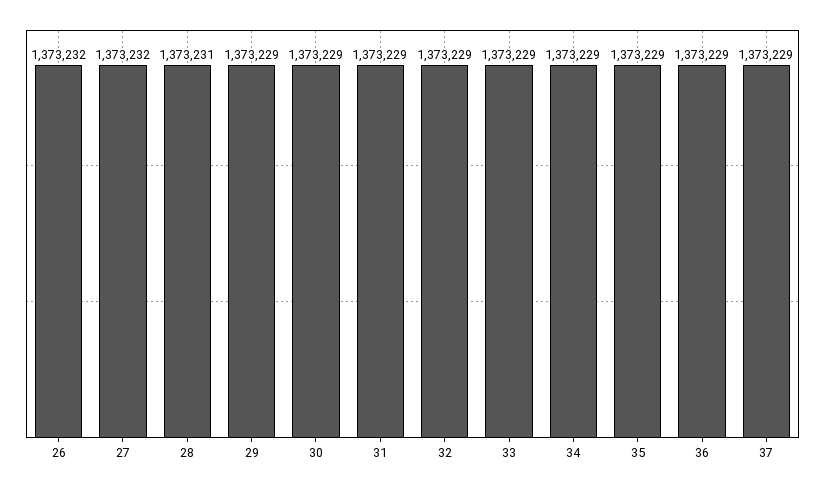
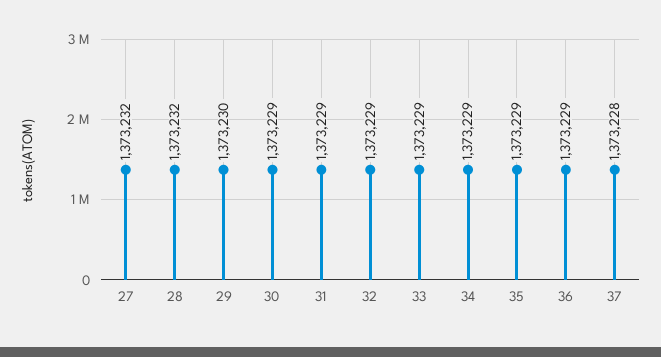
  {
-   "26": 1373232,
    "27": 1373232,
-   "28": 1373231,
+   "28": 1373232,
-   "29": 1373229,
+   "29": 1373230,
    "30": 1373229,
    "31": 1373229,
    "32": 1373229,
    "33": 1373229,
    "34": 1373229,
    "35": 1373229,
    "36": 1373229,
-   "37": 1373229
+   "37": 1373228
  }

